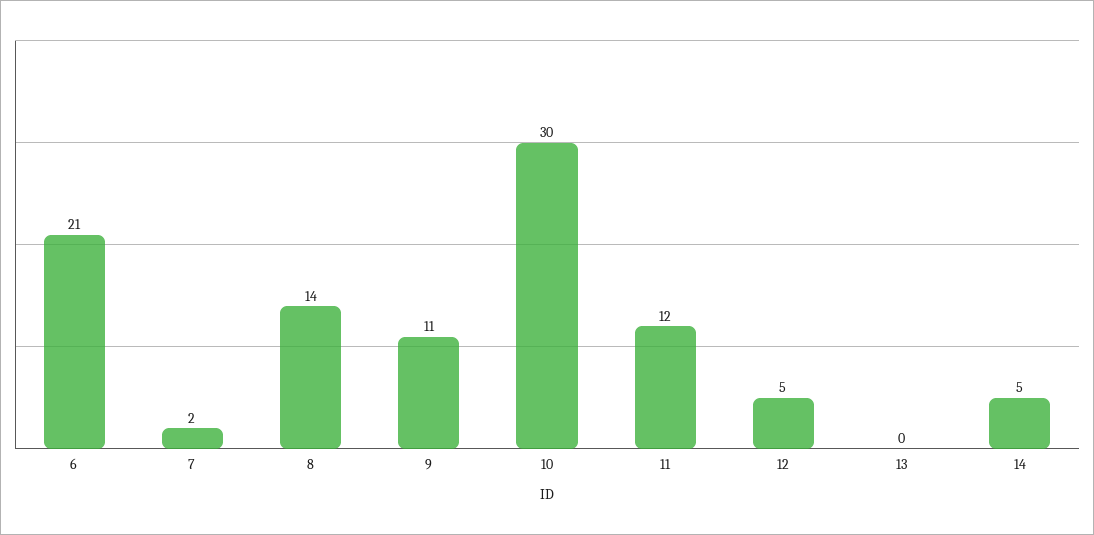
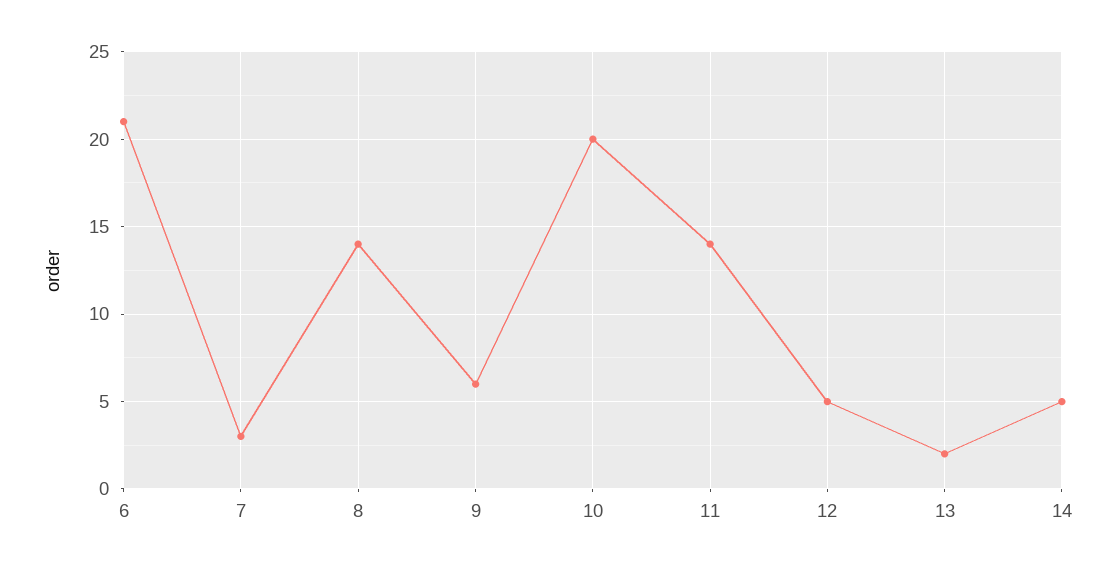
  {
    "6": 21,
-   "7": 2,
+   "7": 3,
    "8": 14,
-   "9": 11,
+   "9": 6,
-   "10": 30,
+   "10": 20,
-   "11": 12,
+   "11": 14,
    "12": 5,
-   "13": 0,
+   "13": 2,
    "14": 5
  }

